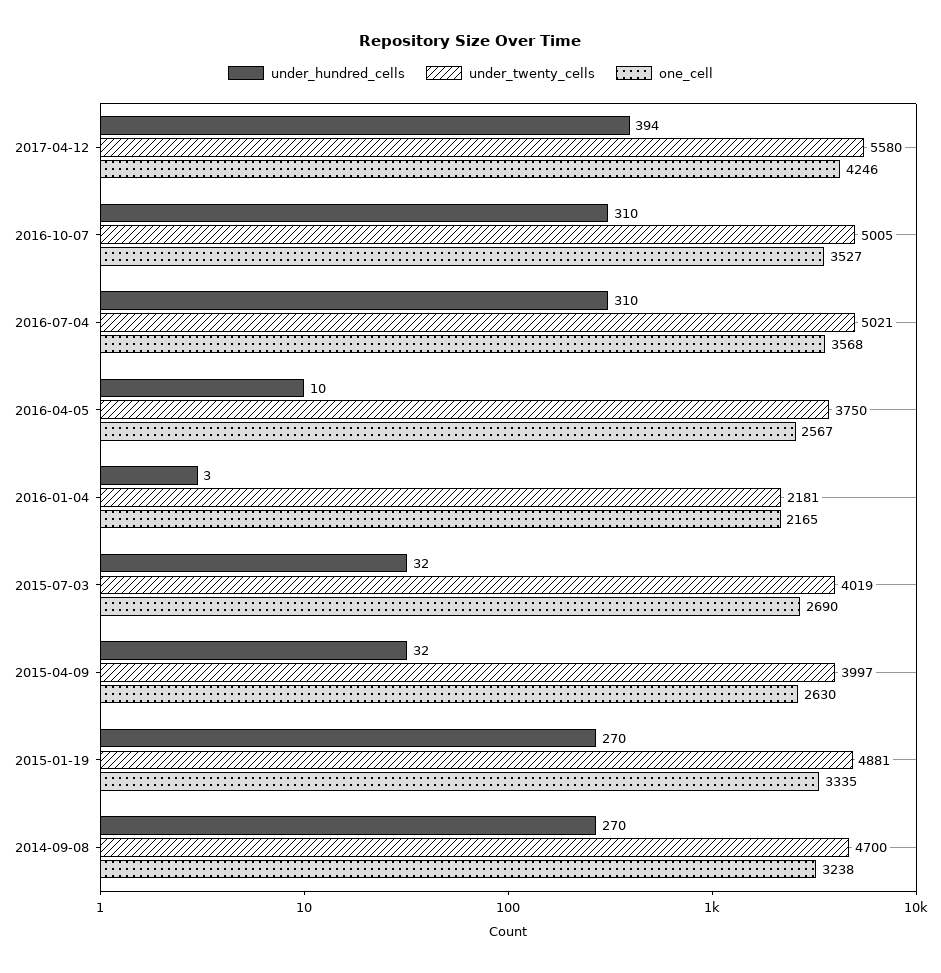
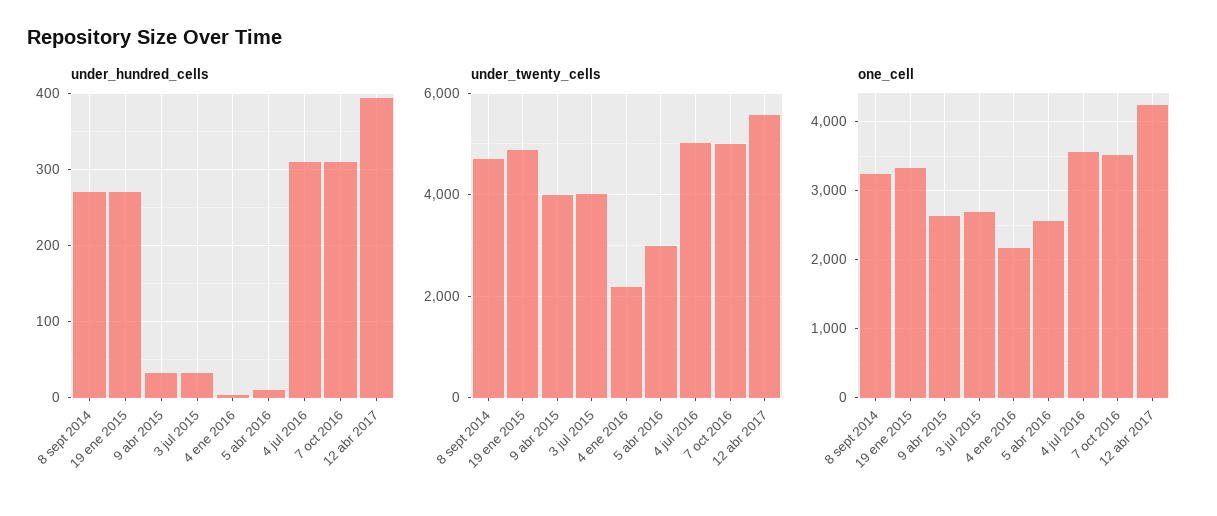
  {
    "under_hundred_cells": {
      "2017-04-12": 394,
      "2016-10-07": 310,
      "2016-07-04": 310,
      "2016-04-05": 10,
      "2016-01-04": 3,
      "2015-07-03": 32,
      "2015-04-09": 32,
      "2015-01-19": 270,
      "2014-09-08": 270
    },
    "under_twenty_cells": {
      "2017-04-12": 5580,
      "2016-10-07": 5005,
      "2016-07-04": 5021,
-     "2016-04-05": 3750,
+     "2016-04-05": 3000,
      "2016-01-04": 2181,
      "2015-07-03": 4019,
      "2015-04-09": 3997,
      "2015-01-19": 4881,
      "2014-09-08": 4700
    },
    "one_cell": {
      "2017-04-12": 4246,
      "2016-10-07": 3527,
      "2016-07-04": 3568,
      "2016-04-05": 2567,
      "2016-01-04": 2165,
      "2015-07-03": 2690,
      "2015-04-09": 2630,
      "2015-01-19": 3335,
      "2014-09-08": 3238
    }
  }

